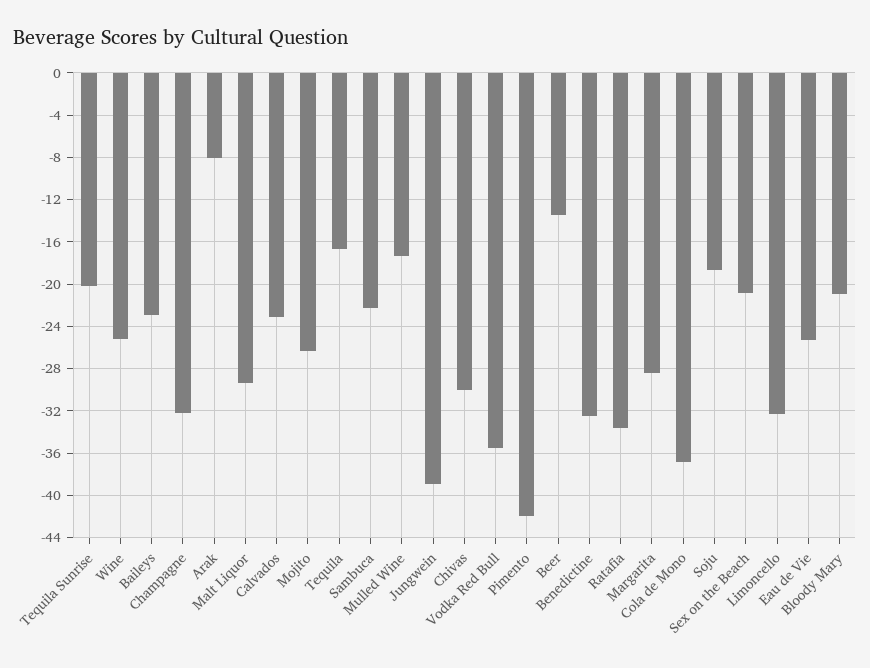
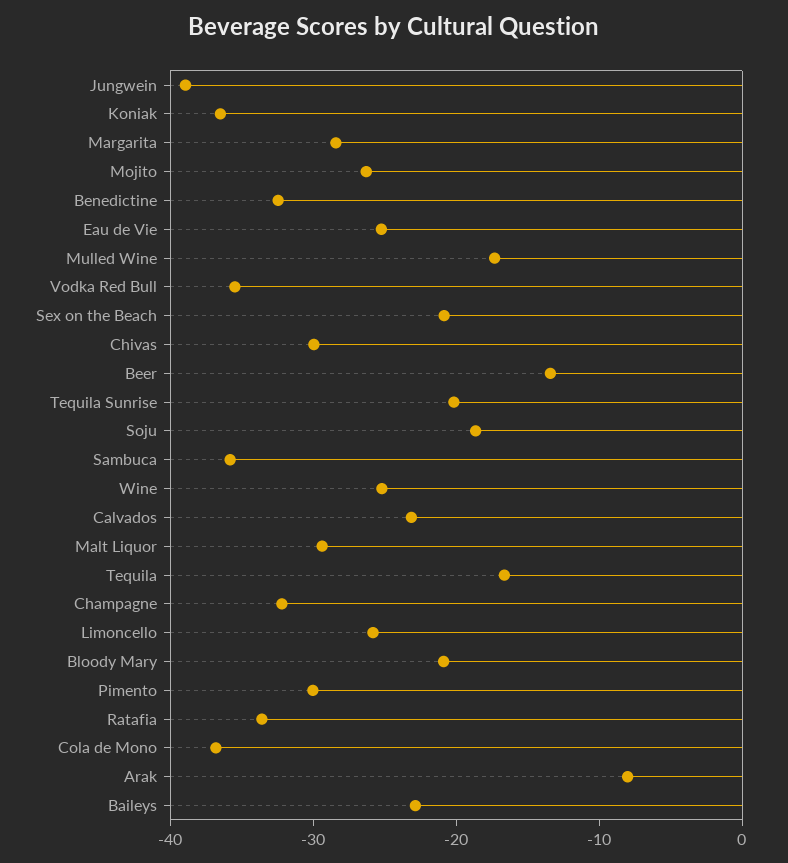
  {
    "Tequila Sunrise": -20,
    "Wine": -25,
    "Baileys": -23,
    "Champagne": -32,
    "Arak": -8,
    "Malt Liquor": -29,
    "Calvados": -23,
    "Mojito": -26,
    "Tequila": -17,
-   "Sambuca": -22,
+   "Sambuca": -36,
    "Mulled Wine": -17,
    "Jungwein": -39,
    "Chivas": -30,
    "Vodka Red Bull": -35,
-   "Pimento": -42,
+   "Pimento": -30,
    "Beer": -13,
    "Benedictine": -32,
    "Ratafia": -34,
    "Margarita": -28,
    "Cola de Mono": -37,
    "Soju": -19,
    "Sex on the Beach": -21,
-   "Limoncello": -32,
+   "Limoncello": -26,
    "Eau de Vie": -25,
-   "Bloody Mary": -21
+   "Bloody Mary": -21,
+   "Koniak": -36
  }

